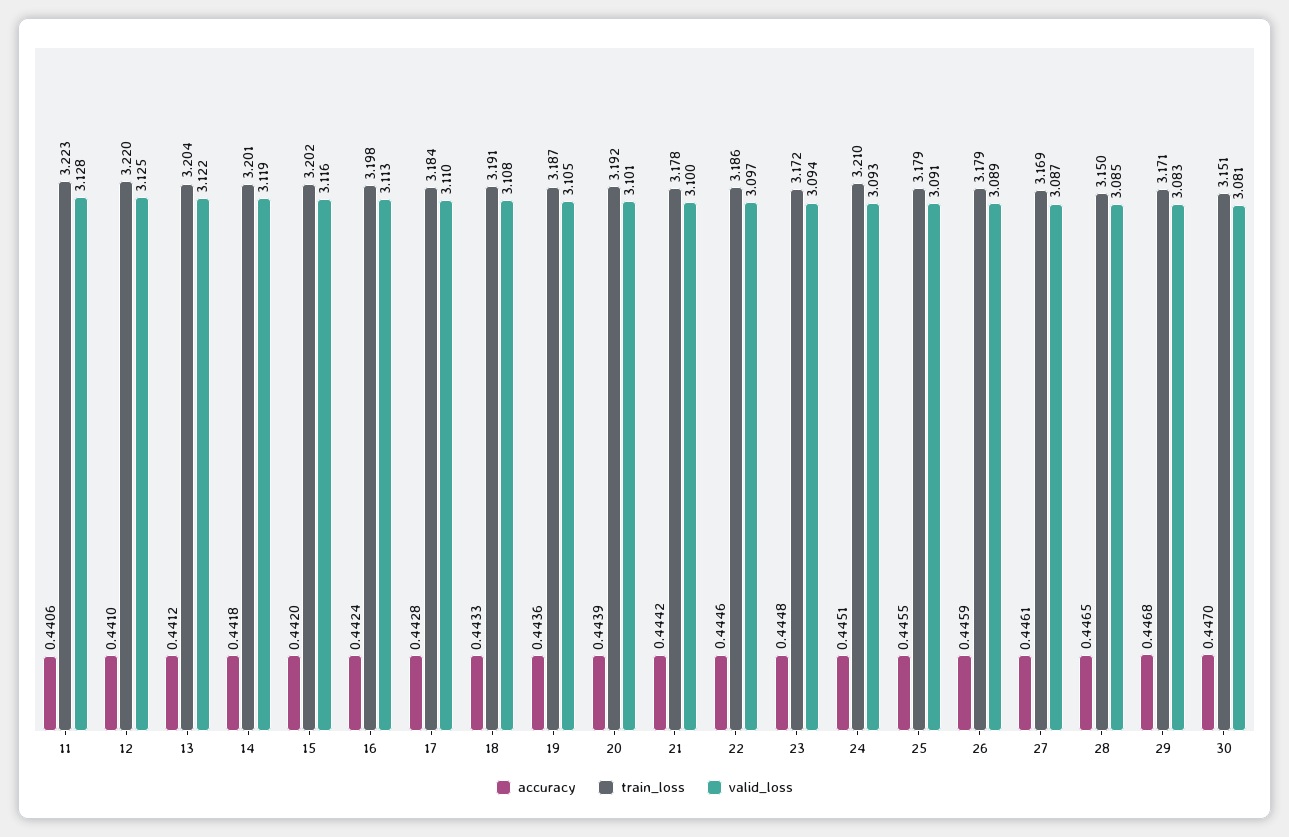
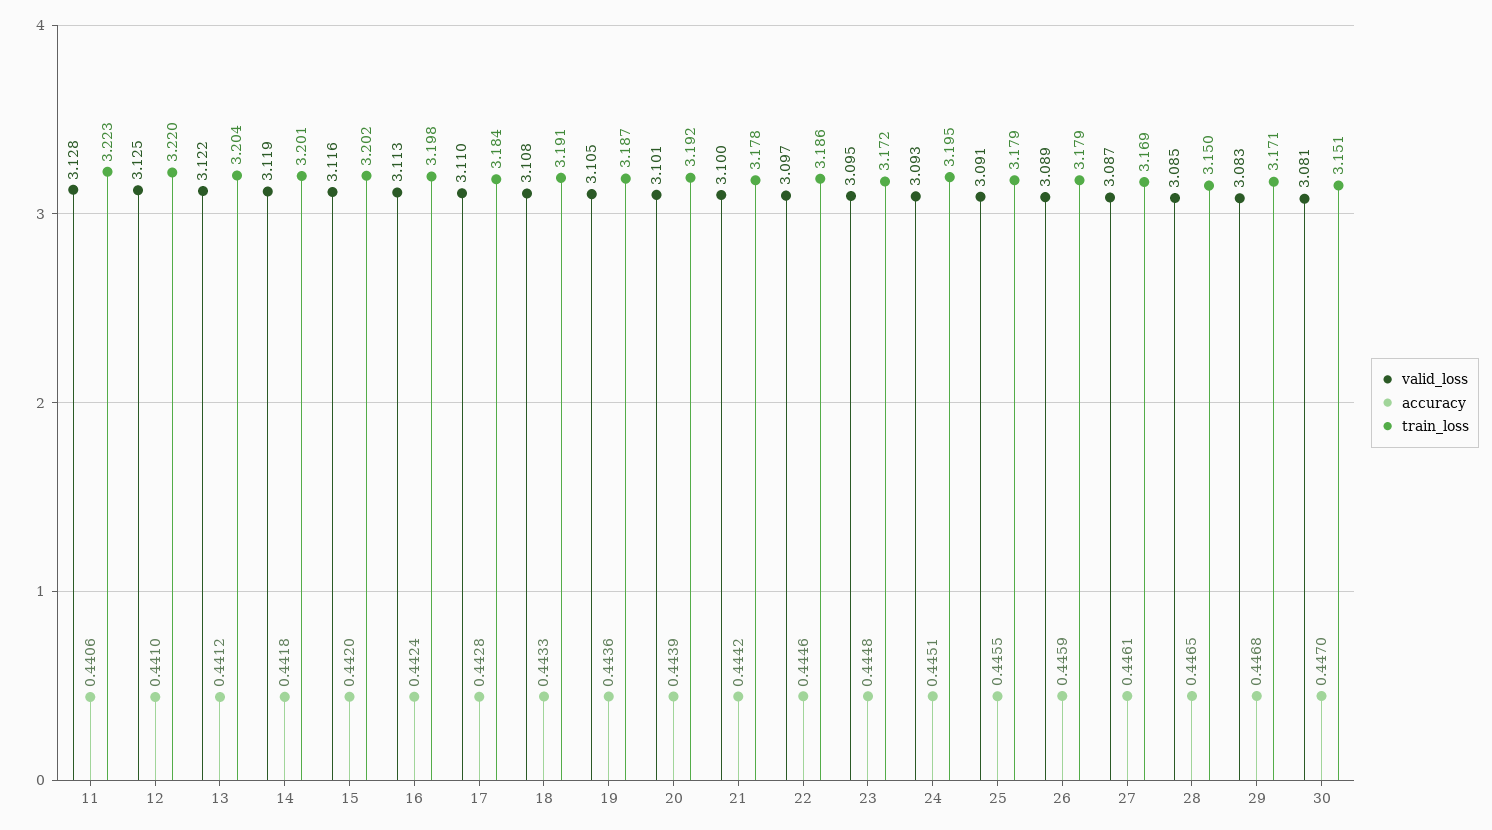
  {
    "accuracy": {
      "11": 0.4406,
      "12": 0.441,
      "13": 0.4412,
      "14": 0.4418,
      "15": 0.442,
      "16": 0.4424,
      "17": 0.4428,
      "18": 0.4433,
      "19": 0.4436,
      "20": 0.4439,
      "21": 0.4442,
      "22": 0.4446,
      "23": 0.4448,
      "24": 0.4451,
      "25": 0.4455,
      "26": 0.4459,
      "27": 0.4461,
      "28": 0.4465,
      "29": 0.4468,
      "30": 0.447
    },
    "train_loss": {
      "11": 3.223,
      "12": 3.22,
      "13": 3.204,
      "14": 3.201,
      "15": 3.202,
      "16": 3.198,
      "17": 3.184,
      "18": 3.191,
      "19": 3.187,
      "20": 3.192,
      "21": 3.178,
      "22": 3.186,
      "23": 3.172,
-     "24": 3.21,
+     "24": 3.195,
      "25": 3.179,
      "26": 3.179,
      "27": 3.169,
      "28": 3.15,
      "29": 3.171,
      "30": 3.151
    },
    "valid_loss": {
      "11": 3.128,
      "12": 3.125,
      "13": 3.122,
      "14": 3.119,
      "15": 3.116,
      "16": 3.113,
      "17": 3.11,
      "18": 3.108,
      "19": 3.105,
      "20": 3.101,
      "21": 3.1,
      "22": 3.097,
-     "23": 3.094,
+     "23": 3.095,
      "24": 3.093,
      "25": 3.091,
      "26": 3.089,
      "27": 3.087,
      "28": 3.085,
      "29": 3.083,
      "30": 3.081
    }
  }

